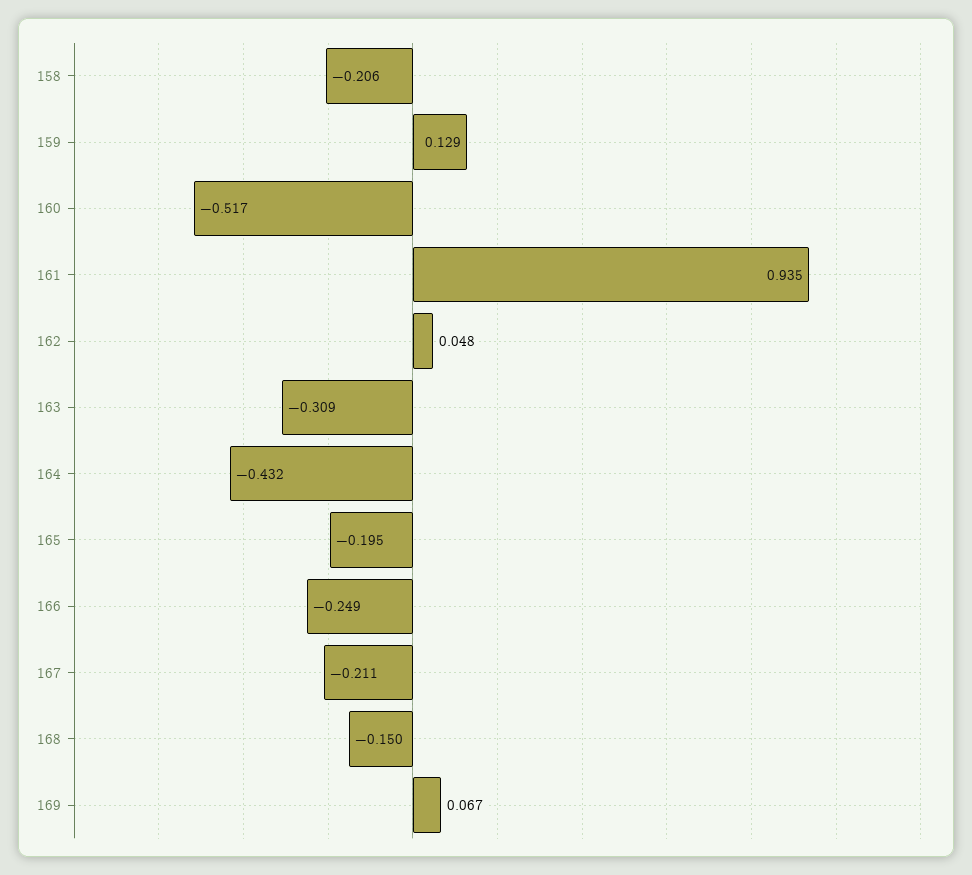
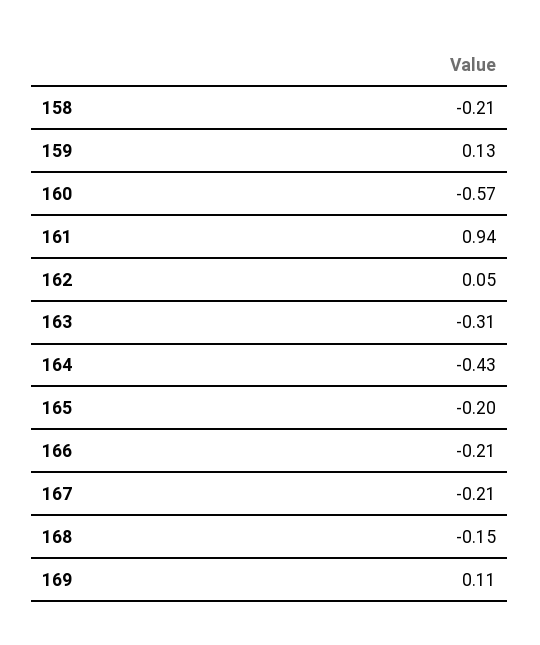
  {
    "158": -0.206,
    "159": 0.129,
-   "160": -0.517,
+   "160": -0.57,
    "161": 0.935,
    "162": 0.048,
    "163": -0.309,
    "164": -0.432,
    "165": -0.195,
-   "166": -0.249,
+   "166": -0.21,
    "167": -0.211,
    "168": -0.15,
-   "169": 0.067
+   "169": 0.11
  }

